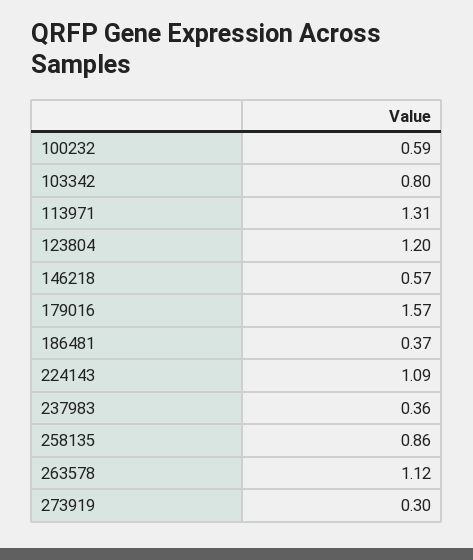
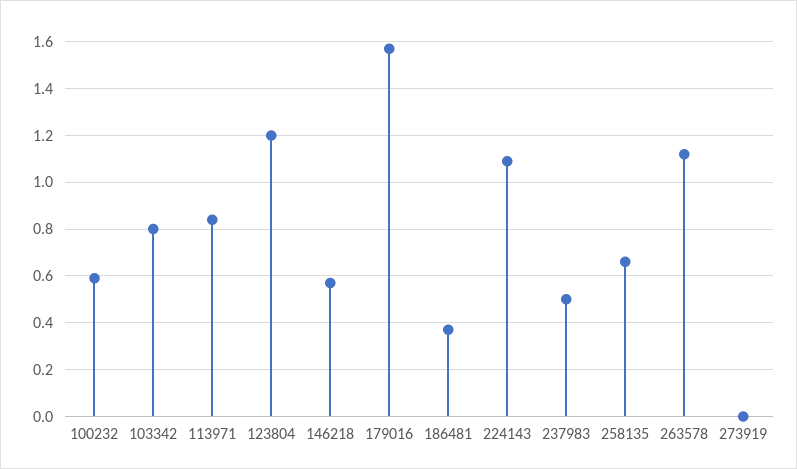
  {
    "100232": 0.59,
    "103342": 0.8,
-   "113971": 1.31,
+   "113971": 0.85,
    "123804": 1.2,
    "146218": 0.57,
    "179016": 1.57,
    "186481": 0.37,
    "224143": 1.09,
-   "237983": 0.36,
+   "237983": 0.5,
-   "258135": 0.86,
+   "258135": 0.65,
    "263578": 1.12,
-   "273919": 0.3
+   "273919": 0
  }

